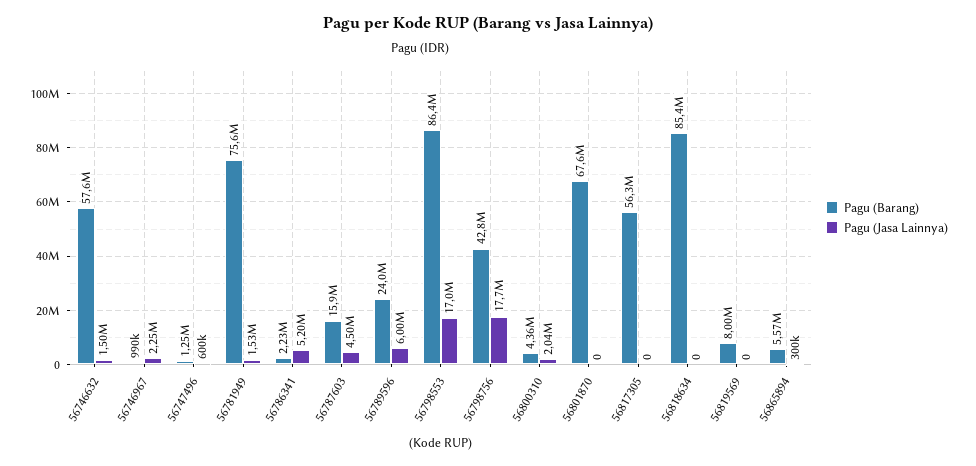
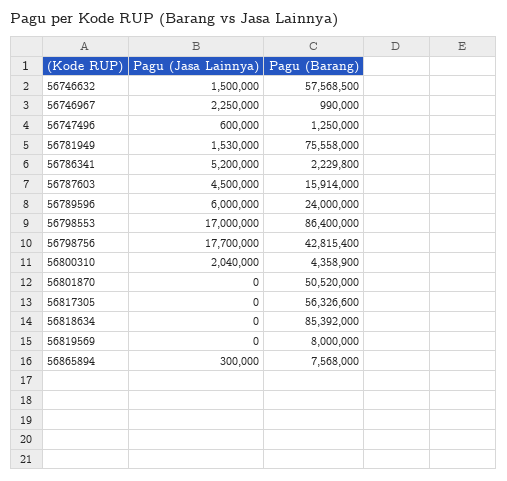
  {
    "Pagu (Barang)": {
      "56746632": 57568500,
      "56746967": 990000,
      "56747496": 1250000,
      "56781949": 75558000,
      "56786341": 2229800,
      "56787603": 15914000,
      "56789596": 24000000,
      "56798553": 86400000,
      "56798756": 42815400,
      "56800310": 4358900,
-     "56801870": 67600000,
+     "56801870": 50520000,
      "56817305": 56326600,
      "56818634": 85392000,
      "56819569": 8000000,
-     "56865894": 5570000
+     "56865894": 7568000
    },
    "Pagu (Jasa Lainnya)": {
      "56746632": 1500000,
      "56746967": 2250000,
      "56747496": 600000,
      "56781949": 1530000,
      "56786341": 5200000,
      "56787603": 4500000,
      "56789596": 6000000,
      "56798553": 17000000,
      "56798756": 17700000,
      "56800310": 2040000,
      "56801870": 0,
      "56817305": 0,
      "56818634": 0,
      "56819569": 0,
      "56865894": 300000
    }
  }

